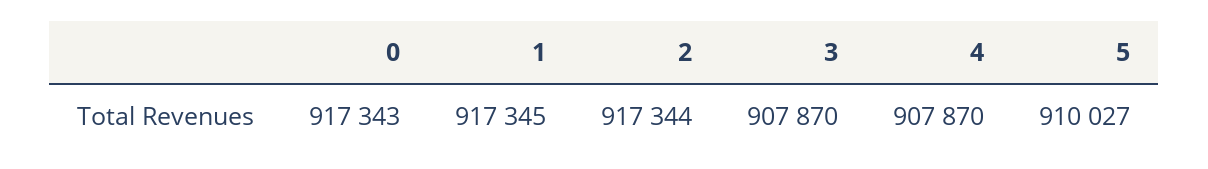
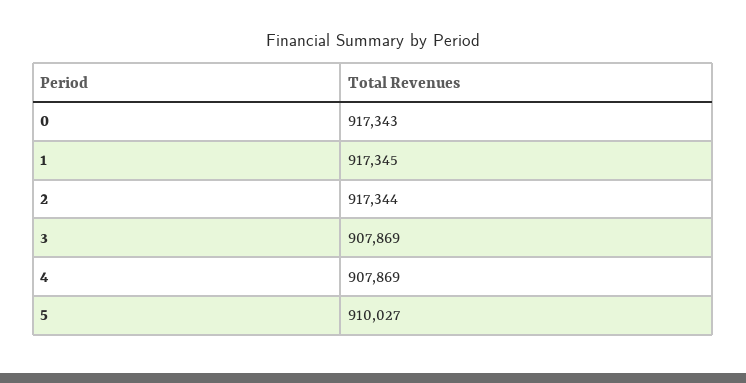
  {
    "0": 917343,
    "1": 917345,
    "2": 917344,
-   "3": 907870,
+   "3": 907869,
-   "4": 907870,
+   "4": 907869,
    "5": 910027
  }

